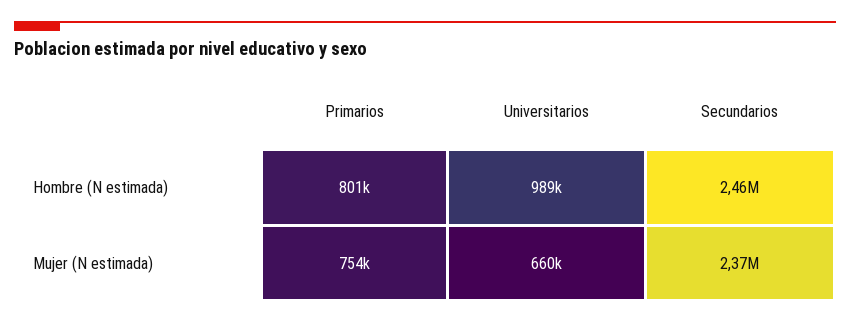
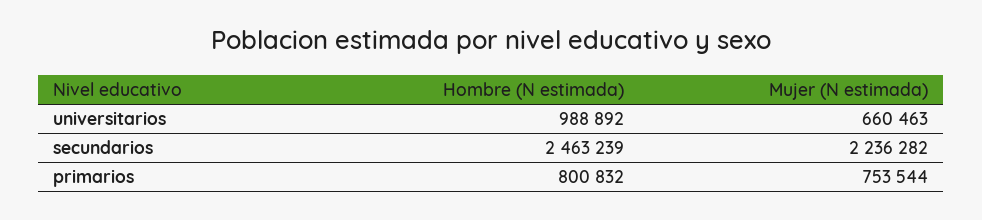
  {
    "Primarios": {
      "Hombre (N estimada)": 800832,
      "Mujer (N estimada)": 753544
    },
    "Universitarios": {
      "Hombre (N estimada)": 988892,
      "Mujer (N estimada)": 660463
    },
    "Secundarios": {
      "Hombre (N estimada)": 2463239,
-     "Mujer (N estimada)": 2370000
+     "Mujer (N estimada)": 2236282
    }
  }

